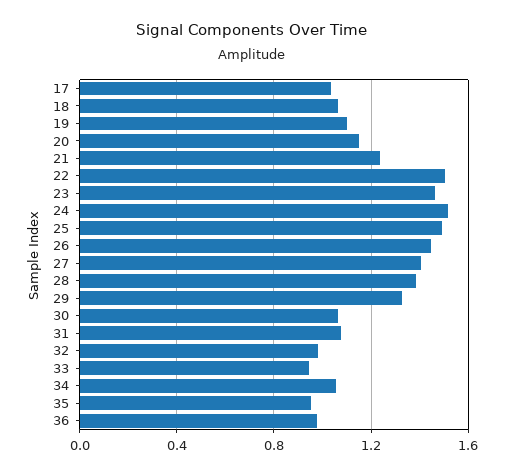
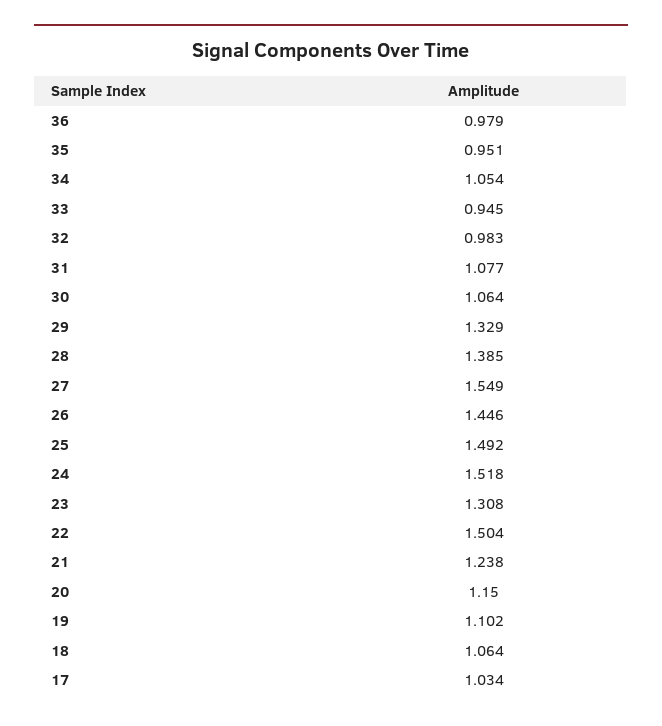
  {
    "17": 1.034,
    "18": 1.064,
    "19": 1.102,
    "20": 1.15,
    "21": 1.238,
    "22": 1.504,
-   "23": 1.45,
+   "23": 1.308,
    "24": 1.518,
    "25": 1.492,
    "26": 1.446,
-   "27": 1.4,
+   "27": 1.549,
    "28": 1.385,
    "29": 1.329,
    "30": 1.064,
    "31": 1.077,
    "32": 0.983,
    "33": 0.945,
    "34": 1.054,
    "35": 0.951,
    "36": 0.979
  }

